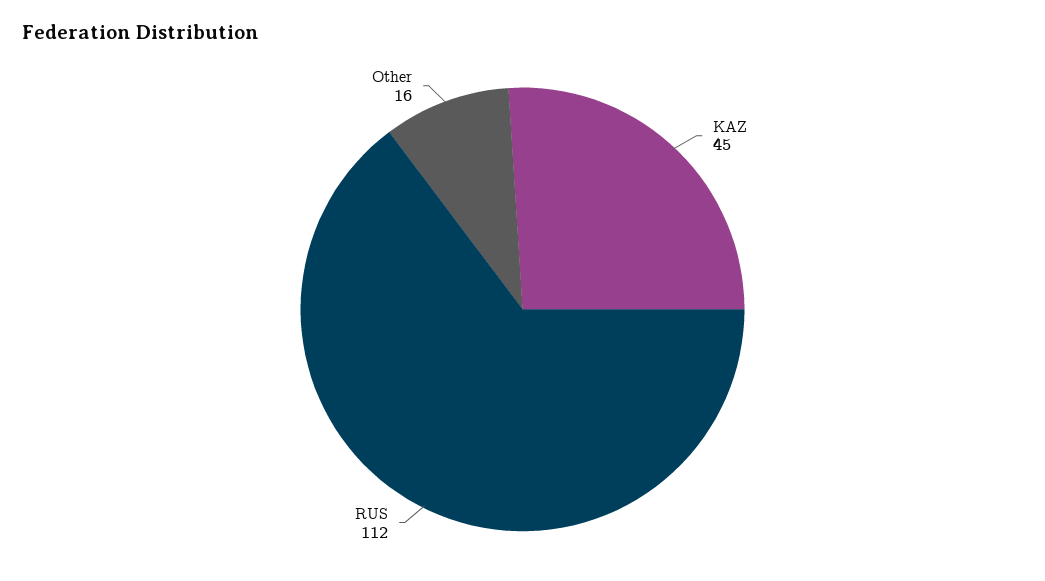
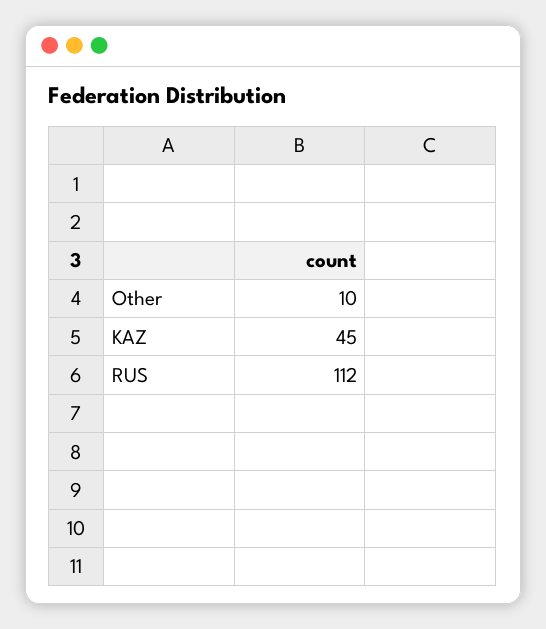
  {
    "KAZ": 45,
    "RUS": 112,
-   "Other": 16
+   "Other": 10
  }

